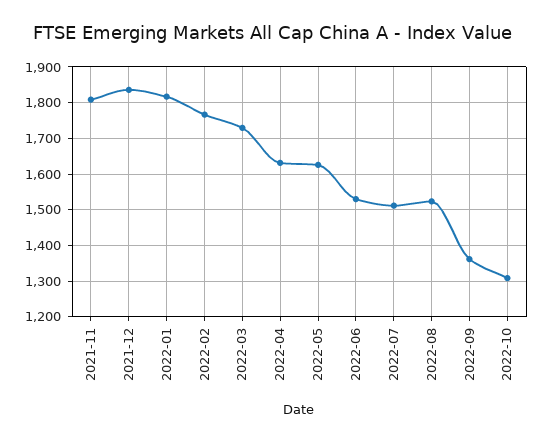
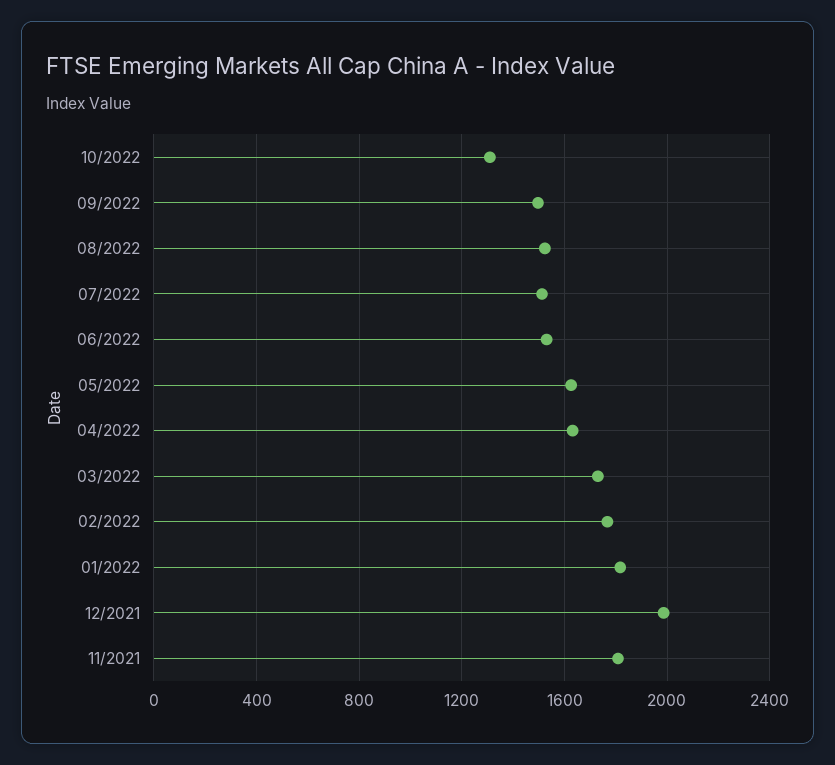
  {
    "2021-11": 1800,
-   "2021-12": 1840,
+   "2021-12": 2000,
    "2022-01": 1820,
    "2022-02": 1760,
    "2022-03": 1720,
    "2022-04": 1640,
    "2022-05": 1620,
    "2022-06": 1520,
    "2022-07": 1520,
    "2022-08": 1520,
-   "2022-09": 1360,
+   "2022-09": 1500,
    "2022-10": 1300
  }

